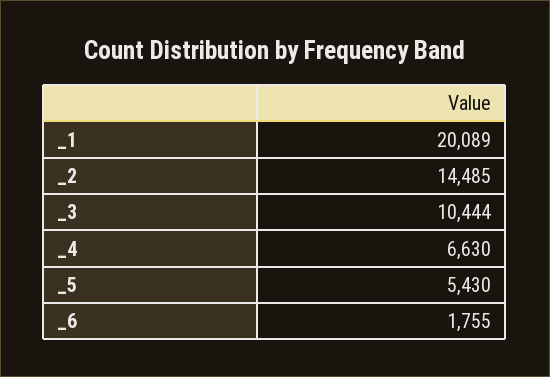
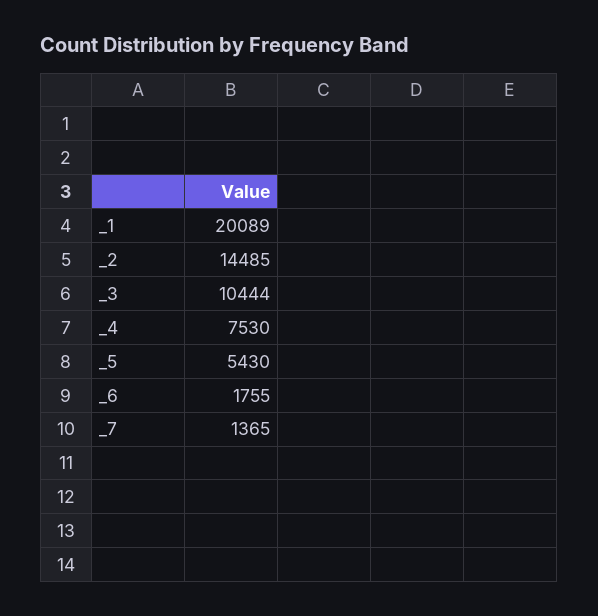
  {
    "_1": 20089,
    "_2": 14485,
    "_3": 10444,
-   "_4": 6630,
+   "_4": 7530,
    "_5": 5430,
-   "_6": 1755
+   "_6": 1755,
+   "_7": 1365
  }

